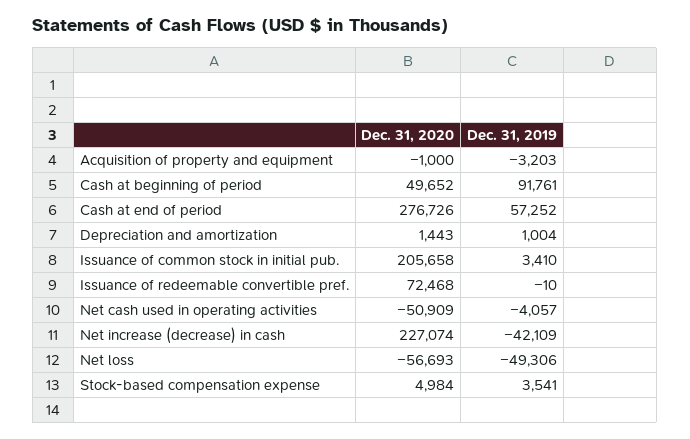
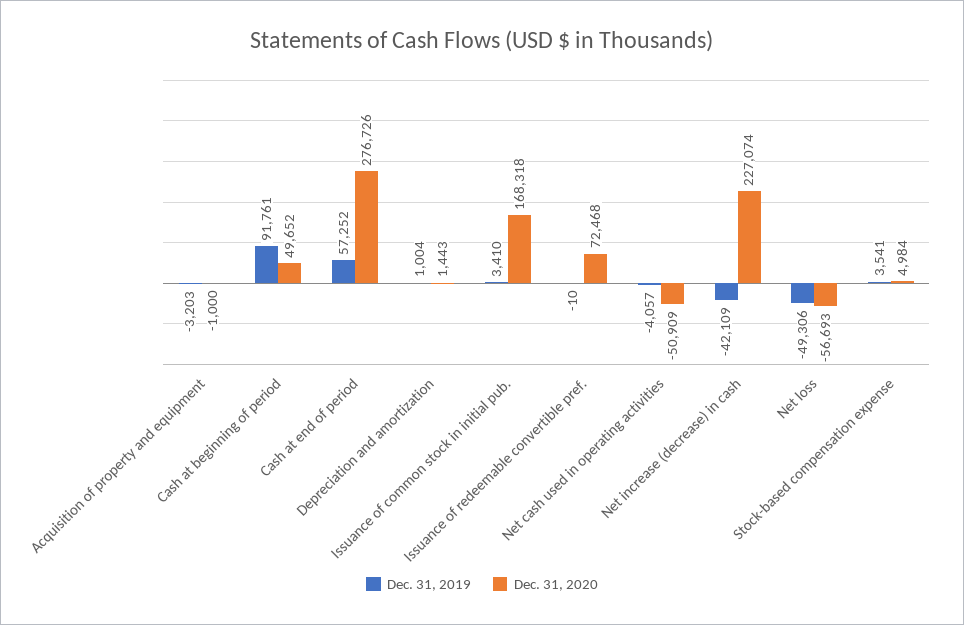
  {
    "Dec. 31, 2020": {
      "Acquisition of property and equipment": -1000,
      "Cash at beginning of period": 49652,
      "Cash at end of period": 276726,
      "Depreciation and amortization": 1443,
-     "Issuance of common stock in initial pub.": 205658,
+     "Issuance of common stock in initial pub.": 168318,
      "Issuance of redeemable convertible pref.": 72468,
      "Net cash used in operating activities": -50909,
      "Net increase (decrease) in cash": 227074,
      "Net loss": -56693,
      "Stock-based compensation expense": 4984
    },
    "Dec. 31, 2019": {
      "Acquisition of property and equipment": -3203,
      "Cash at beginning of period": 91761,
      "Cash at end of period": 57252,
      "Depreciation and amortization": 1004,
      "Issuance of common stock in initial pub.": 3410,
      "Issuance of redeemable convertible pref.": -10,
      "Net cash used in operating activities": -4057,
      "Net increase (decrease) in cash": -42109,
      "Net loss": -49306,
      "Stock-based compensation expense": 3541
    }
  }

